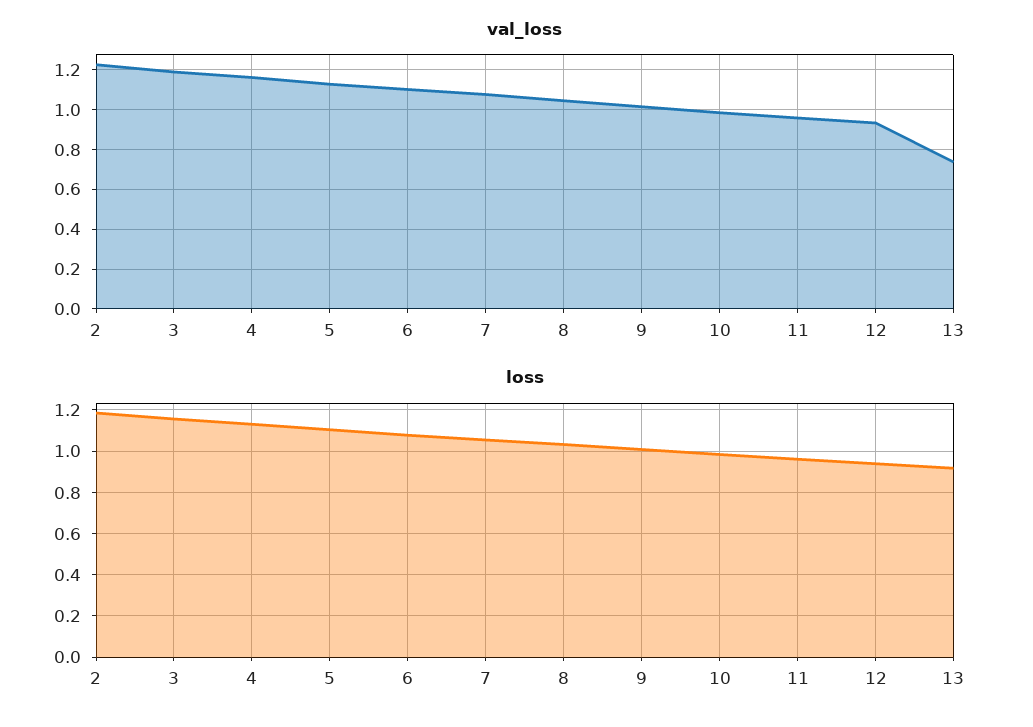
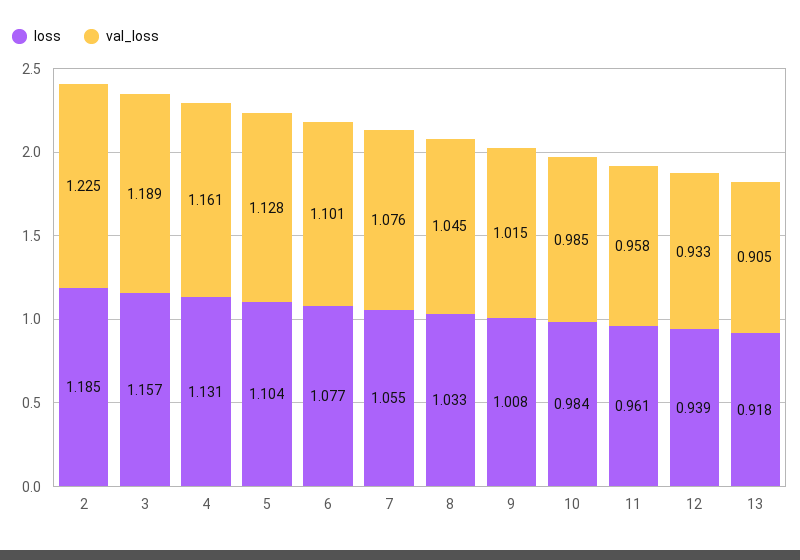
  {
    "val_loss": {
      "2": 1.225,
      "3": 1.189,
      "4": 1.161,
      "5": 1.128,
      "6": 1.101,
      "7": 1.076,
      "8": 1.045,
      "9": 1.015,
      "10": 0.985,
      "11": 0.958,
      "12": 0.933,
-     "13": 0.75
+     "13": 0.905
    },
    "loss": {
      "2": 1.185,
      "3": 1.157,
      "4": 1.131,
      "5": 1.104,
      "6": 1.077,
      "7": 1.055,
      "8": 1.033,
      "9": 1.008,
      "10": 0.984,
      "11": 0.961,
      "12": 0.939,
      "13": 0.918
    }
  }

